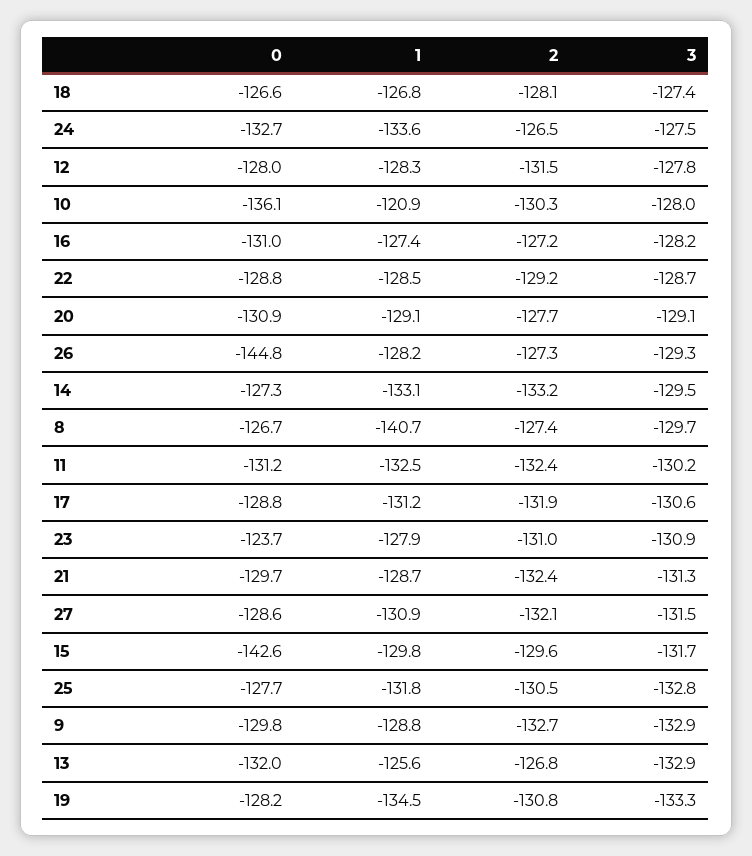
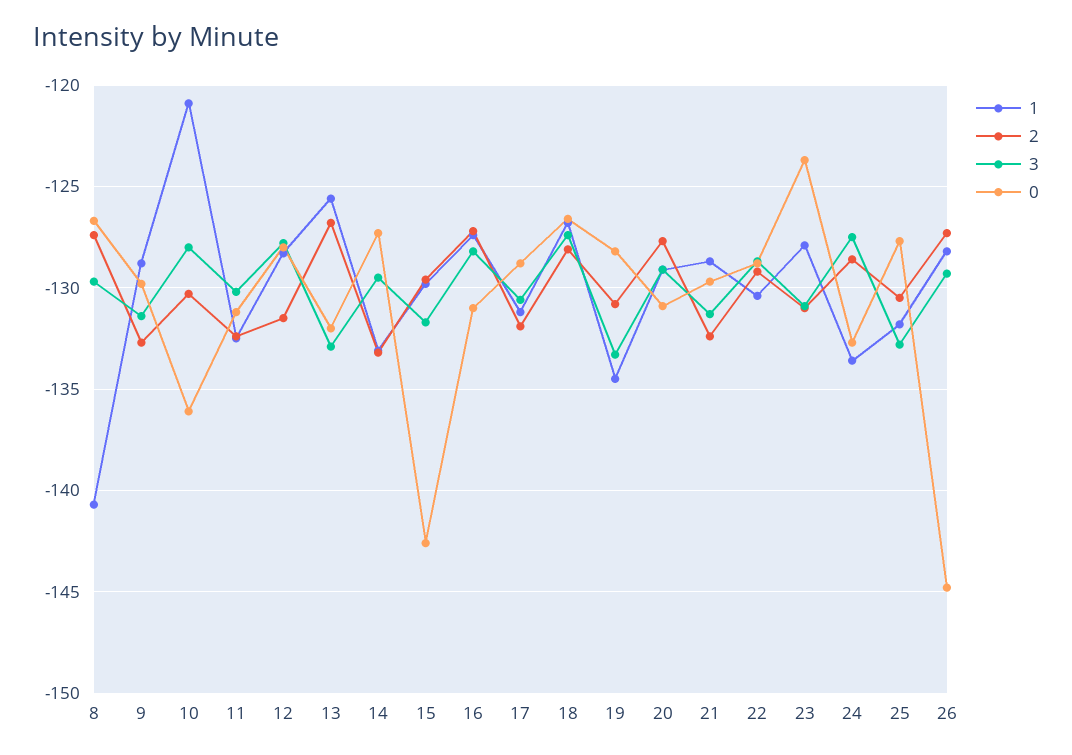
  {
    "0": {
      "18": -126.6,
      "24": -132.7,
      "12": -128,
      "10": -136.1,
      "16": -131,
      "22": -128.8,
      "20": -130.9,
      "26": -144.8,
      "14": -127.3,
      "8": -126.7,
      "11": -131.2,
      "17": -128.8,
      "23": -123.7,
      "21": -129.7,
-     "27": -128.6,
      "15": -142.6,
      "25": -127.7,
      "9": -129.8,
      "13": -132,
      "19": -128.2
    },
    "1": {
      "18": -126.8,
      "24": -133.6,
      "12": -128.3,
      "10": -120.9,
      "16": -127.4,
-     "22": -128.5,
+     "22": -130.5,
      "20": -129.1,
      "26": -128.2,
      "14": -133.1,
      "8": -140.7,
      "11": -132.5,
      "17": -131.2,
      "23": -127.9,
      "21": -128.7,
-     "27": -130.9,
      "15": -129.8,
      "25": -131.8,
      "9": -128.8,
      "13": -125.6,
      "19": -134.5
    },
    "2": {
      "18": -128.1,
-     "24": -126.5,
+     "24": -128.5,
      "12": -131.5,
      "10": -130.3,
      "16": -127.2,
      "22": -129.2,
      "20": -127.7,
      "26": -127.3,
      "14": -133.2,
      "8": -127.4,
      "11": -132.4,
      "17": -131.9,
      "23": -131,
      "21": -132.4,
-     "27": -132.1,
      "15": -129.6,
      "25": -130.5,
      "9": -132.7,
      "13": -126.8,
      "19": -130.8
    },
    "3": {
      "18": -127.4,
      "24": -127.5,
      "12": -127.8,
      "10": -128,
      "16": -128.2,
      "22": -128.7,
      "20": -129.1,
      "26": -129.3,
      "14": -129.5,
      "8": -129.7,
      "11": -130.2,
      "17": -130.6,
      "23": -130.9,
      "21": -131.3,
-     "27": -131.5,
      "15": -131.7,
      "25": -132.8,
-     "9": -132.9,
+     "9": -131.5,
      "13": -132.9,
      "19": -133.3
    }
  }

